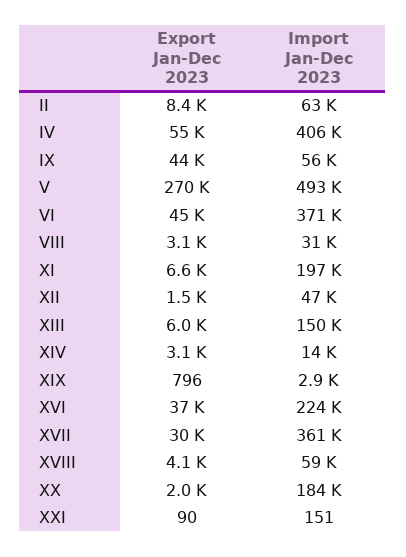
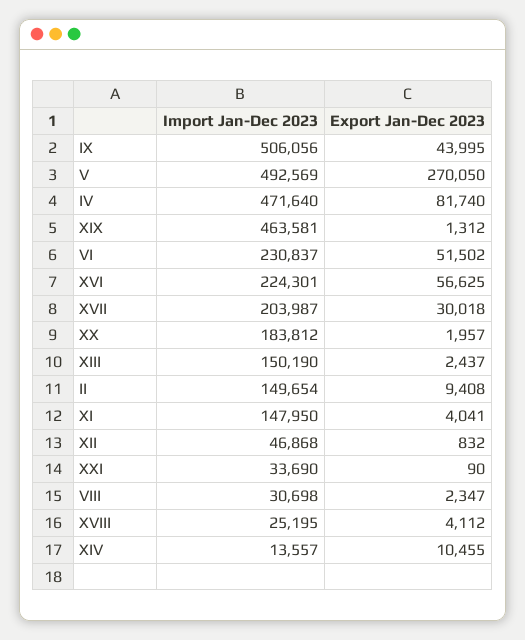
  {
    "Export Jan-Dec 2023": {
-     "II": 8400,
+     "II": 9408,
-     "IV": 55000,
+     "IV": 81740,
      "IX": 43995,
      "V": 270050,
-     "VI": 45000,
+     "VI": 51502,
-     "VIII": 3100,
+     "VIII": 2347,
-     "XI": 6600,
+     "XI": 4041,
-     "XII": 1500,
+     "XII": 832,
-     "XIII": 6000,
+     "XIII": 2437,
-     "XIV": 3100,
+     "XIV": 10455,
-     "XIX": 796,
+     "XIX": 1312,
-     "XVI": 37000,
+     "XVI": 56625,
      "XVII": 30018,
      "XVIII": 4112,
      "XX": 1957,
      "XXI": 90
    },
    "Import Jan-Dec 2023": {
-     "II": 63000,
+     "II": 149654,
-     "IV": 406000,
+     "IV": 471640,
-     "IX": 56000,
+     "IX": 506056,
      "V": 492569,
-     "VI": 371000,
+     "VI": 230837,
      "VIII": 30698,
-     "XI": 197000,
+     "XI": 147950,
      "XII": 46868,
      "XIII": 150190,
      "XIV": 13557,
-     "XIX": 2900,
+     "XIX": 463581,
      "XVI": 224301,
-     "XVII": 361000,
+     "XVII": 203987,
-     "XVIII": 59000,
+     "XVIII": 25195,
      "XX": 183812,
-     "XXI": 151
+     "XXI": 33690
    }
  }

